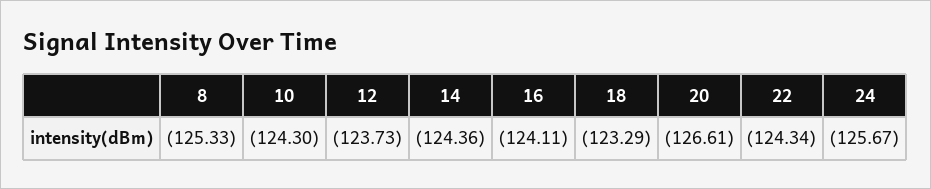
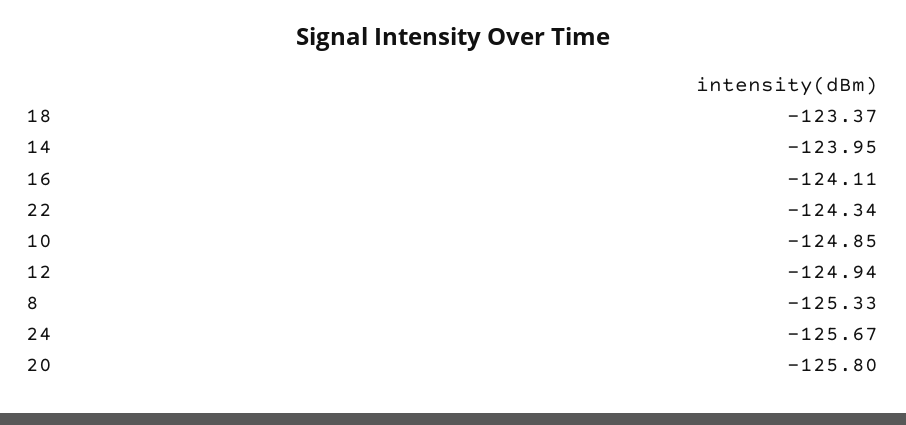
  {
    "8": -125.33,
-   "10": -124.3,
+   "10": -124.85,
-   "12": -123.73,
+   "12": -124.94,
-   "14": -124.36,
+   "14": -123.95,
    "16": -124.11,
-   "18": -123.29,
+   "18": -123.37,
-   "20": -126.61,
+   "20": -125.8,
    "22": -124.34,
    "24": -125.67
  }

